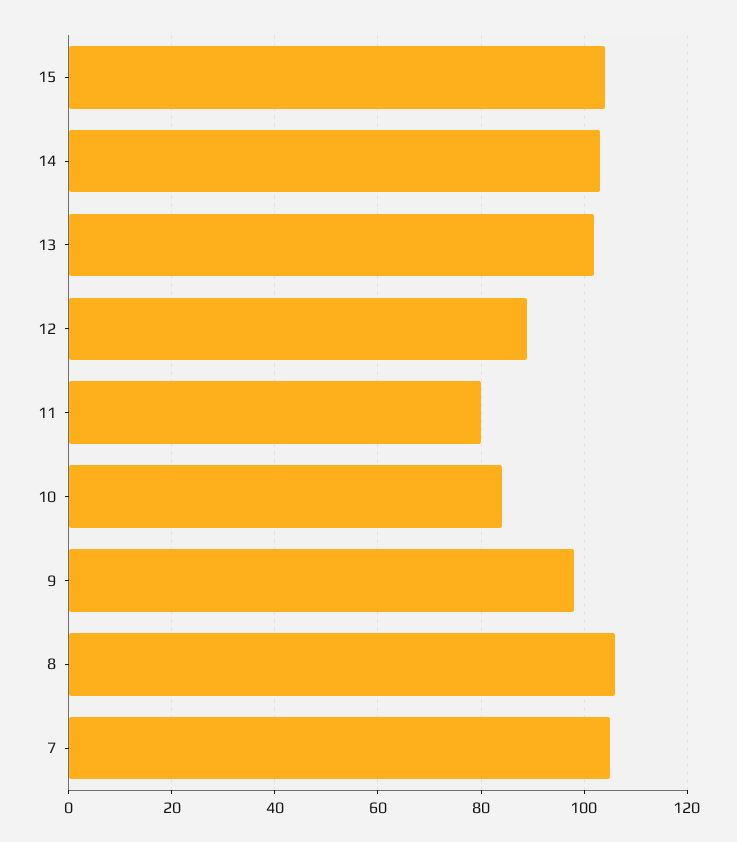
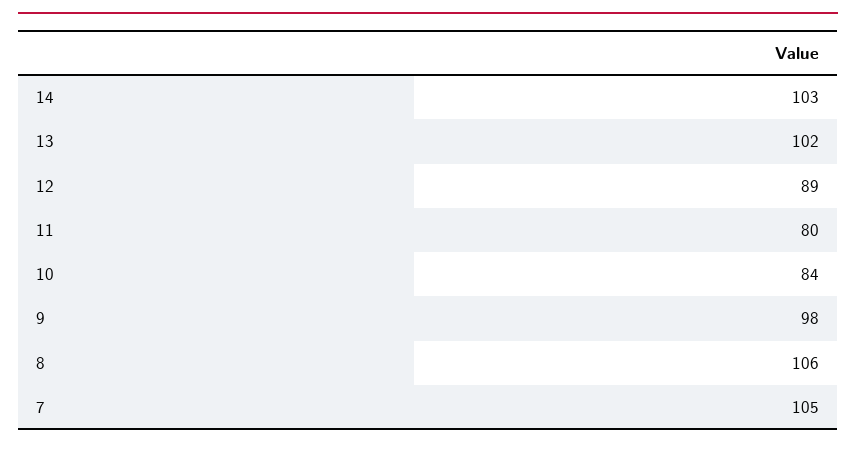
  {
-   "15": 105,
    "14": 103,
    "13": 102,
    "12": 89,
    "11": 80,
    "10": 84,
    "9": 98,
    "8": 106,
    "7": 105
  }

